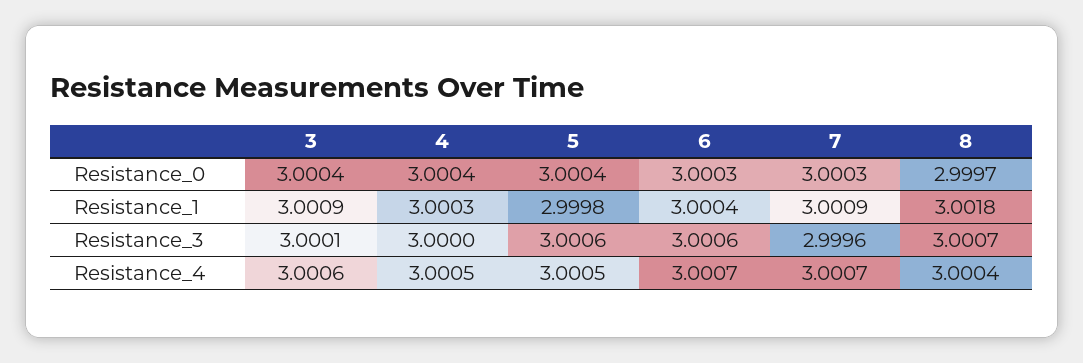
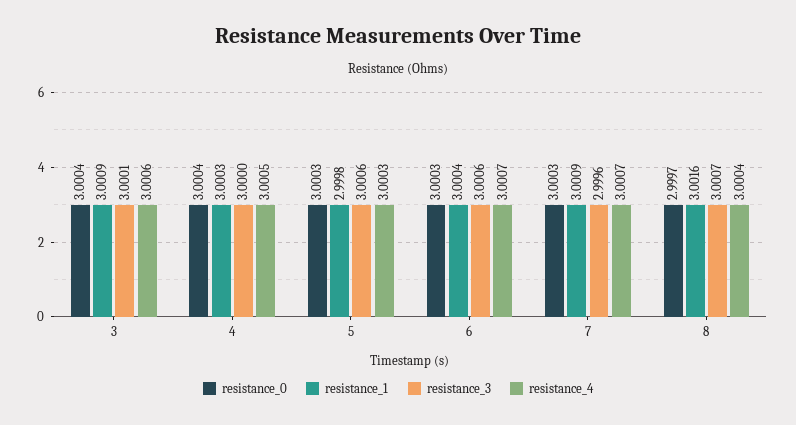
  {
    "Resistance_0": {
      "3": 3.0004,
      "4": 3.0004,
-     "5": 3.0004,
+     "5": 3.0003,
      "6": 3.0003,
      "7": 3.0003,
      "8": 2.9997
    },
    "Resistance_1": {
      "3": 3.0009,
      "4": 3.0003,
      "5": 2.9998,
      "6": 3.0004,
      "7": 3.0009,
-     "8": 3.0018
+     "8": 3.0016
    },
    "Resistance_3": {
      "3": 3.0001,
      "4": 3,
      "5": 3.0006,
      "6": 3.0006,
      "7": 2.9996,
      "8": 3.0007
    },
    "Resistance_4": {
      "3": 3.0006,
      "4": 3.0005,
-     "5": 3.0005,
+     "5": 3.0003,
      "6": 3.0007,
      "7": 3.0007,
      "8": 3.0004
    }
  }

